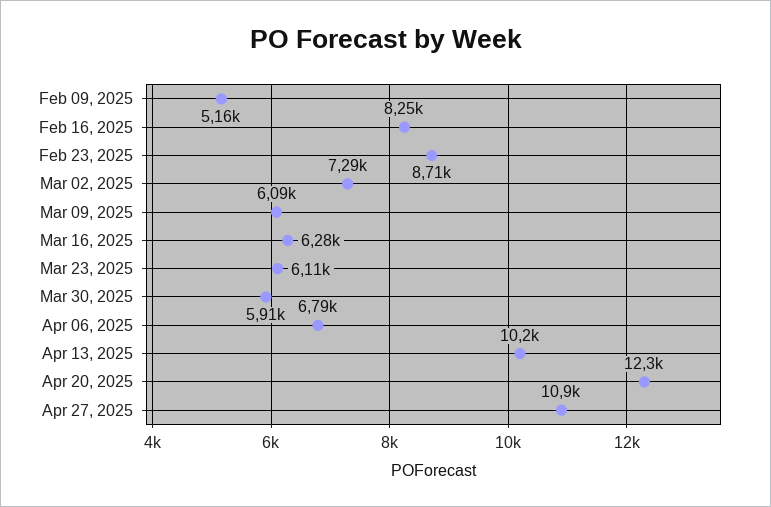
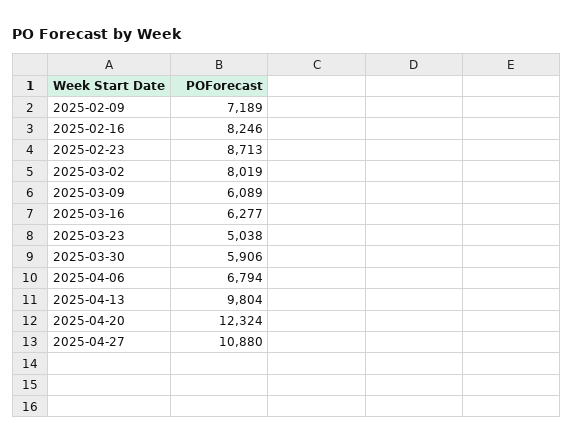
  {
-   "Feb 09, 2025": 5160,
+   "Feb 09, 2025": 7189,
    "Feb 16, 2025": 8246,
    "Feb 23, 2025": 8713,
-   "Mar 02, 2025": 7290,
+   "Mar 02, 2025": 8019,
    "Mar 09, 2025": 6089,
    "Mar 16, 2025": 6277,
-   "Mar 23, 2025": 6110,
+   "Mar 23, 2025": 5038,
    "Mar 30, 2025": 5906,
    "Apr 06, 2025": 6794,
-   "Apr 13, 2025": 10200,
+   "Apr 13, 2025": 9804,
    "Apr 20, 2025": 12324,
    "Apr 27, 2025": 10880
  }

